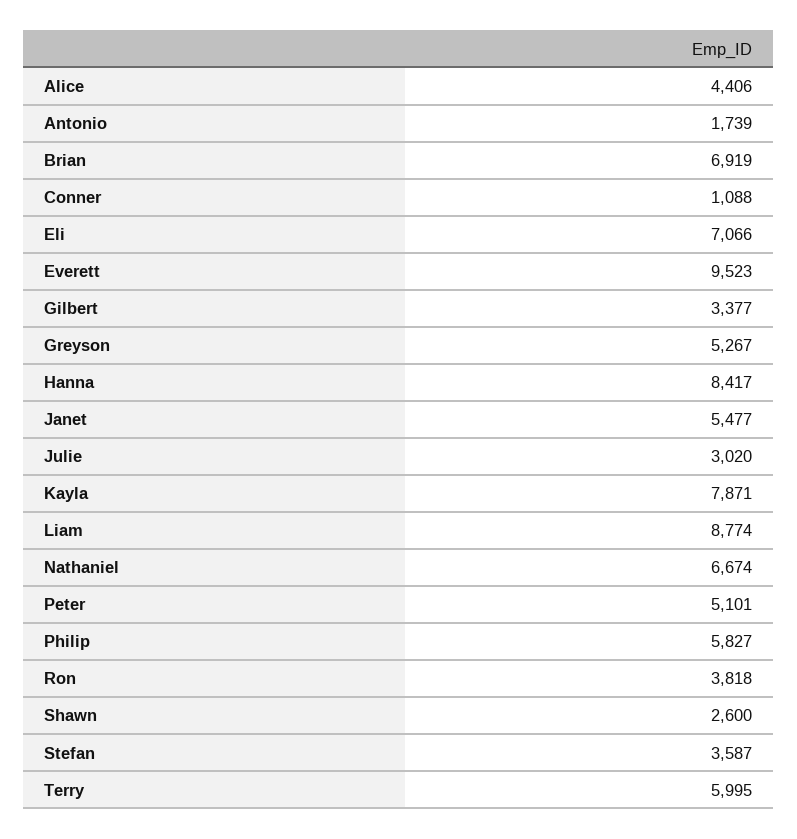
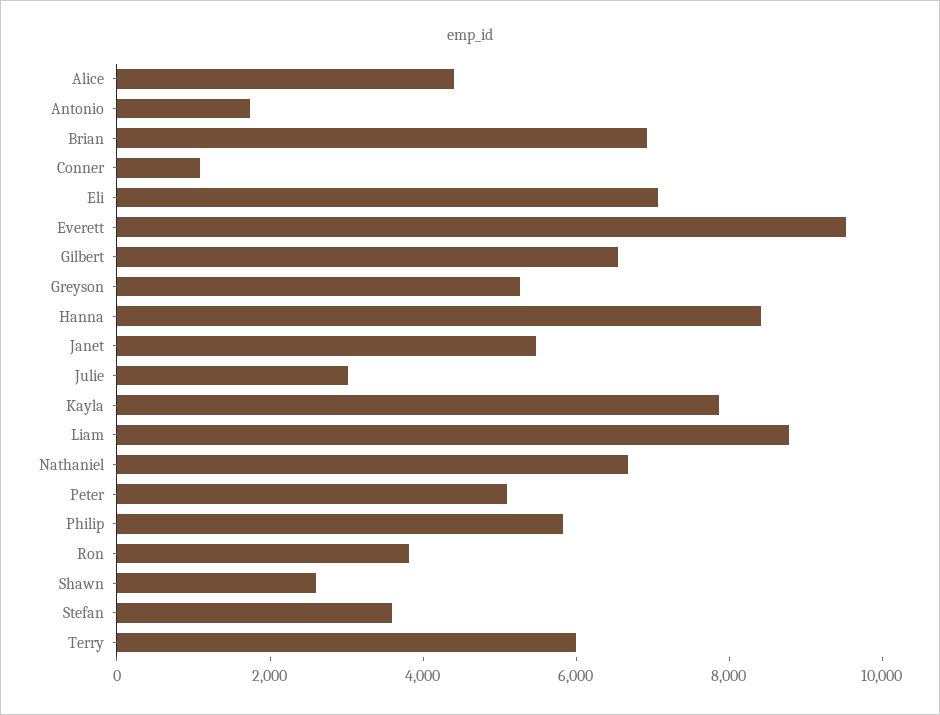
  {
    "Alice": 4406,
    "Antonio": 1739,
    "Brian": 6919,
    "Conner": 1088,
    "Eli": 7066,
    "Everett": 9523,
-   "Gilbert": 3377,
+   "Gilbert": 6500,
    "Greyson": 5267,
    "Hanna": 8417,
    "Janet": 5477,
    "Julie": 3020,
    "Kayla": 7871,
    "Liam": 8774,
    "Nathaniel": 6674,
    "Peter": 5101,
    "Philip": 5827,
    "Ron": 3818,
    "Shawn": 2600,
    "Stefan": 3587,
    "Terry": 5995
  }

